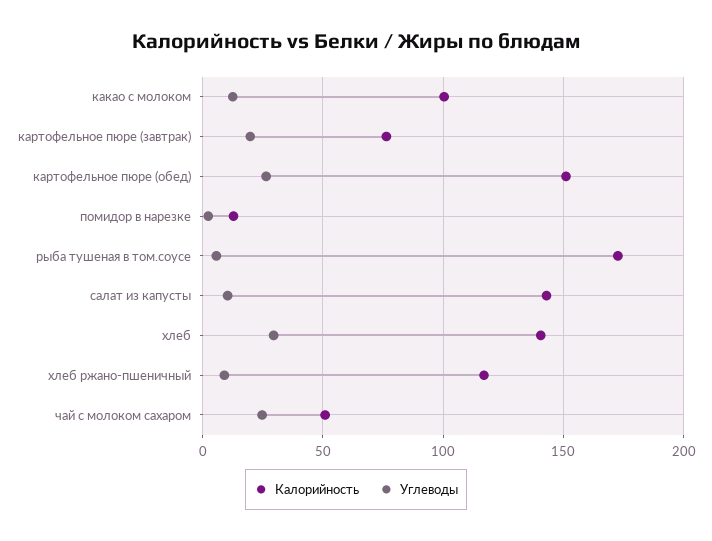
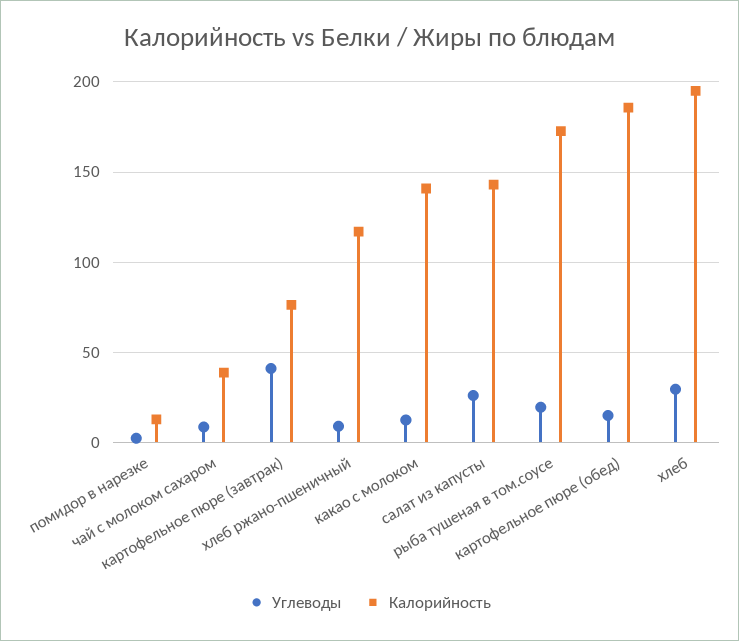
  {
    "Калорийность": {
-     "какао с молоком": 100,
+     "какао с молоком": 140,
      "картофельное пюре (завтрак)": 75,
-     "картофельное пюре (обед)": 150,
+     "картофельное пюре (обед)": 185,
      "помидор в нарезке": 15,
      "рыба тушеная в том.соусе": 175,
      "салат из капусты": 145,
-     "хлеб": 140,
+     "хлеб": 195,
      "хлеб ржано-пшеничный": 115,
-     "чай с молоком сахаром": 50
+     "чай с молоком сахаром": 40
    },
    "Углеводы": {
      "какао с молоком": 15,
-     "картофельное пюре (завтрак)": 20,
+     "картофельное пюре (завтрак)": 40,
-     "картофельное пюре (обед)": 25,
+     "картофельное пюре (обед)": 15,
      "помидор в нарезке": 0,
-     "рыба тушеная в том.соусе": 5,
+     "рыба тушеная в том.соусе": 20,
-     "салат из капусты": 10,
+     "салат из капусты": 25,
      "хлеб": 30,
      "хлеб ржано-пшеничный": 10,
-     "чай с молоком сахаром": 25
+     "чай с молоком сахаром": 10
    }
  }

